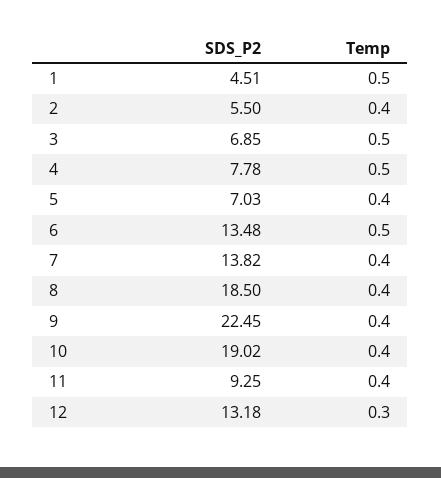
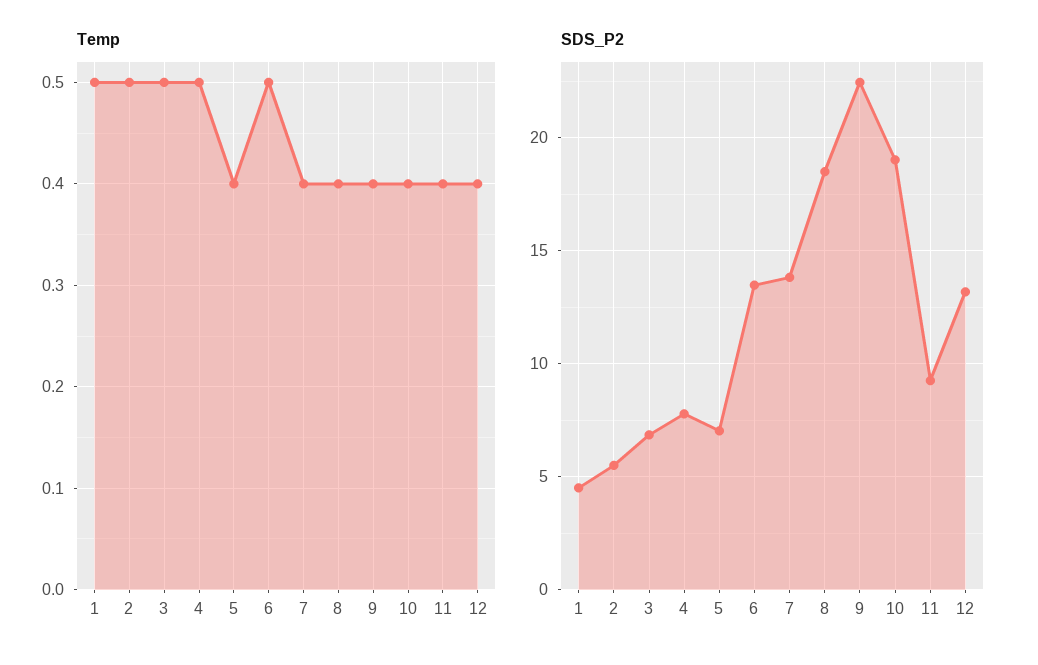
  {
    "SDS_P2": {
      "1": 4.51,
      "2": 5.5,
      "3": 6.85,
      "4": 7.78,
      "5": 7.03,
      "6": 13.48,
      "7": 13.82,
      "8": 18.5,
      "9": 22.45,
      "10": 19.02,
      "11": 9.25,
      "12": 13.18
    },
    "Temp": {
      "1": 0.5,
-     "2": 0.4,
+     "2": 0.5,
      "3": 0.5,
      "4": 0.5,
      "5": 0.4,
      "6": 0.5,
      "7": 0.4,
      "8": 0.4,
      "9": 0.4,
      "10": 0.4,
      "11": 0.4,
-     "12": 0.3
+     "12": 0.4
    }
  }

